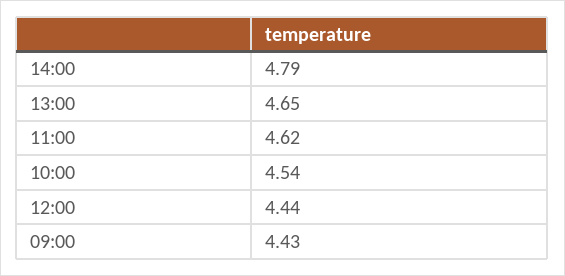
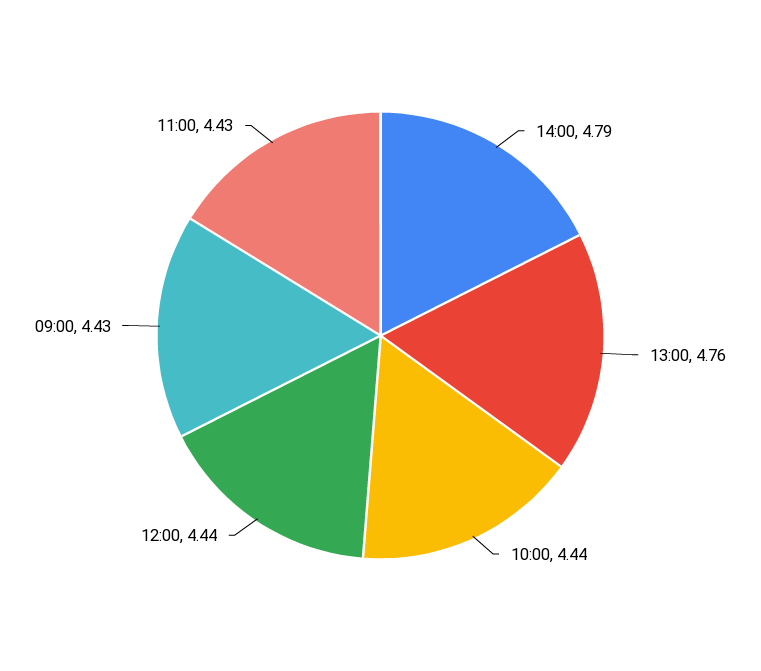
  {
    "14:00": 4.79,
-   "13:00": 4.65,
+   "13:00": 4.76,
-   "11:00": 4.62,
+   "11:00": 4.43,
-   "10:00": 4.54,
+   "10:00": 4.44,
    "12:00": 4.44,
    "09:00": 4.43
  }

